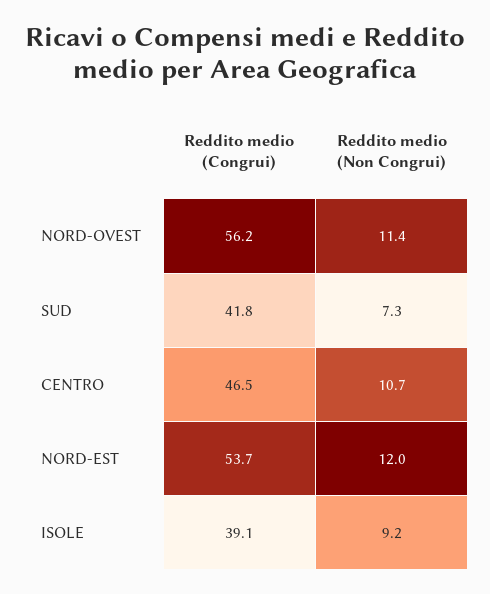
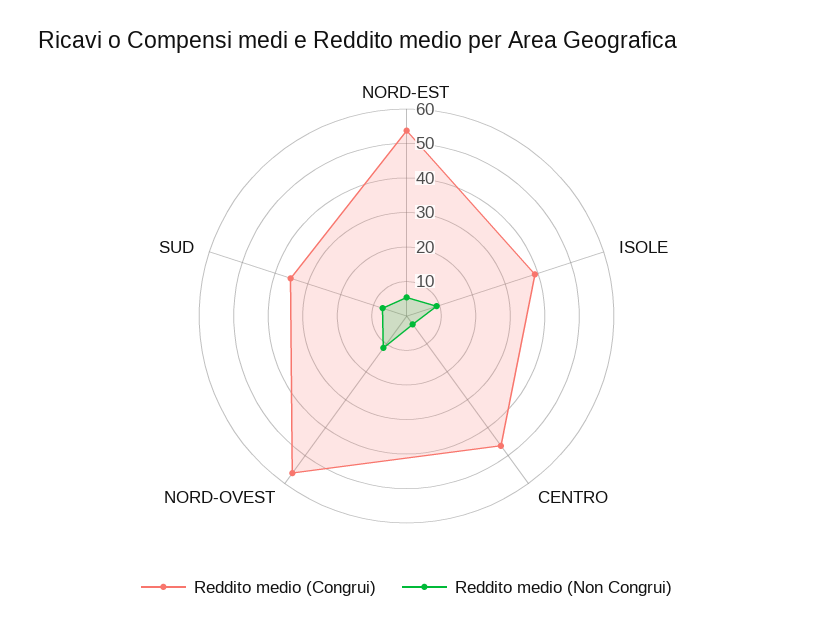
  {
    "Reddito medio (Congrui)": {
      "NORD-OVEST": 56.2,
-     "SUD": 41.8,
+     "SUD": 35,
      "CENTRO": 46.5,
      "NORD-EST": 53.7,
      "ISOLE": 39.1
    },
    "Reddito medio (Non Congrui)": {
      "NORD-OVEST": 11.4,
      "SUD": 7.3,
-     "CENTRO": 10.7,
+     "CENTRO": 2.5,
-     "NORD-EST": 12,
+     "NORD-EST": 5,
      "ISOLE": 9.2
    }
  }

